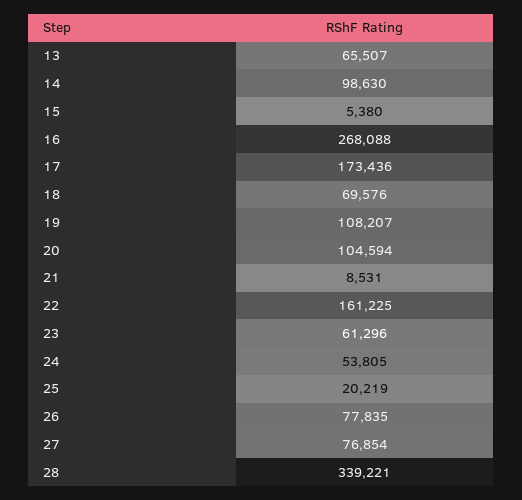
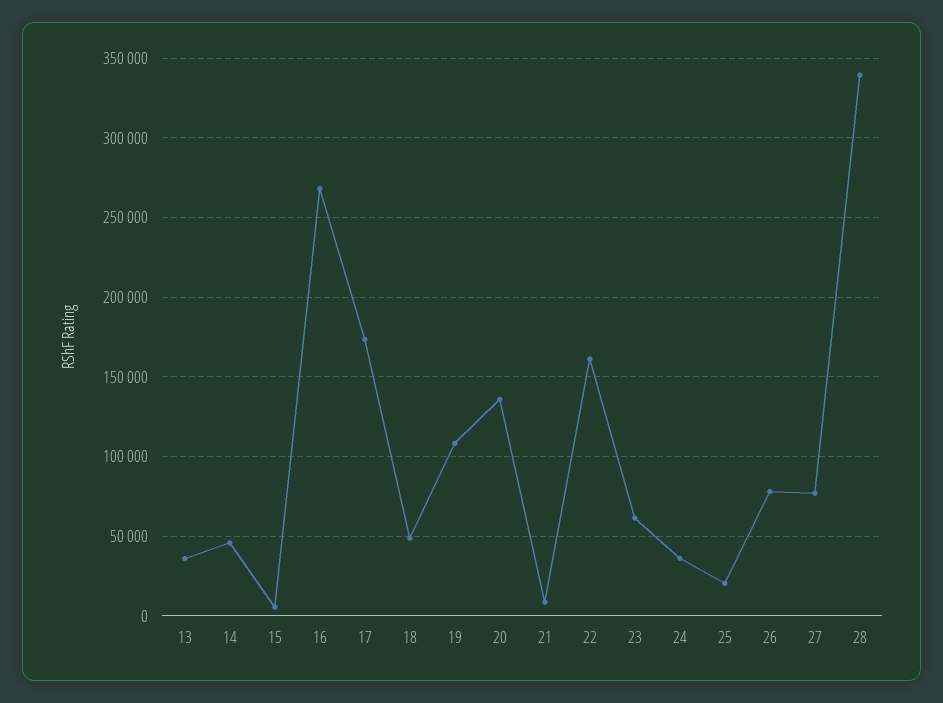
  {
-   "13": 65507,
+   "13": 35000,
-   "14": 98630,
+   "14": 45000,
    "15": 5380,
    "16": 268088,
    "17": 173436,
-   "18": 69576,
+   "18": 50000,
    "19": 108207,
-   "20": 104594,
+   "20": 135000,
    "21": 8531,
    "22": 161225,
    "23": 61296,
-   "24": 53805,
+   "24": 35000,
    "25": 20219,
    "26": 77835,
    "27": 76854,
    "28": 339221
  }

